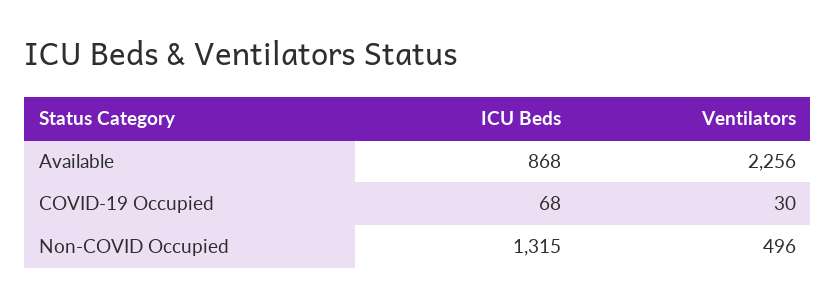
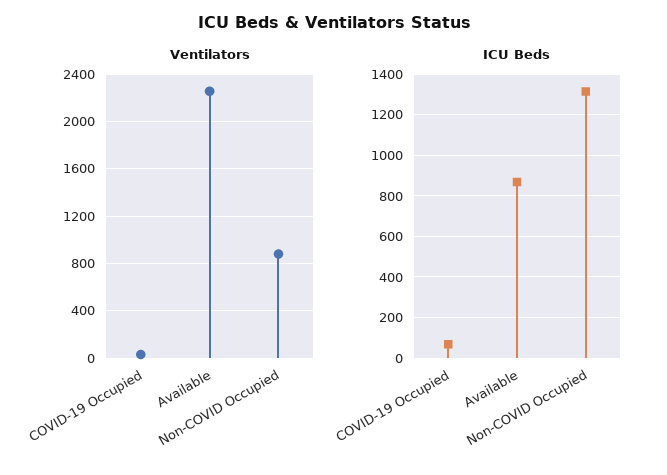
  {
    "ICU Beds": {
      "Available": 868,
      "COVID-19 Occupied": 68,
      "Non-COVID Occupied": 1315
    },
    "Ventilators": {
      "Available": 2256,
      "COVID-19 Occupied": 30,
-     "Non-COVID Occupied": 496
+     "Non-COVID Occupied": 900
    }
  }

